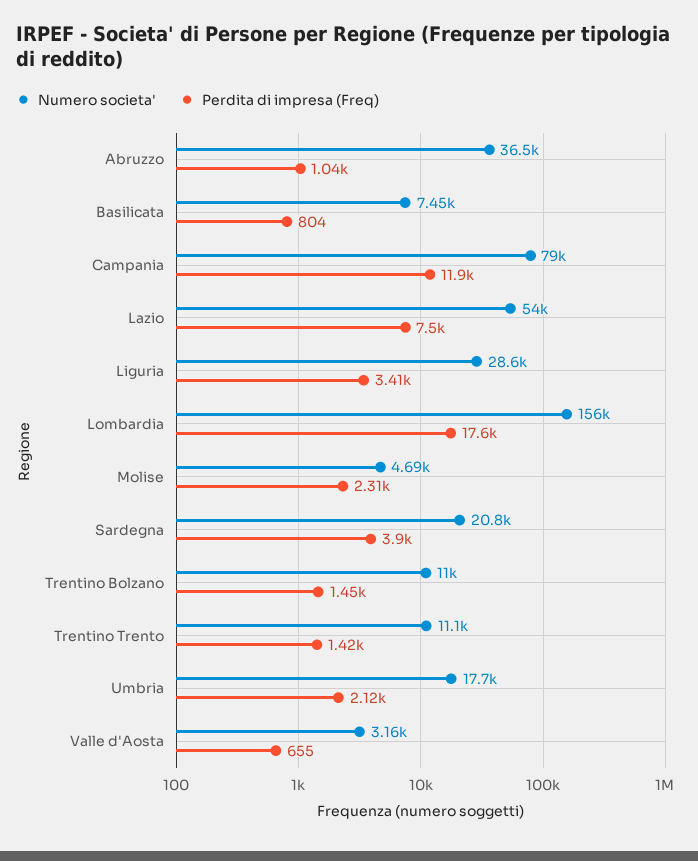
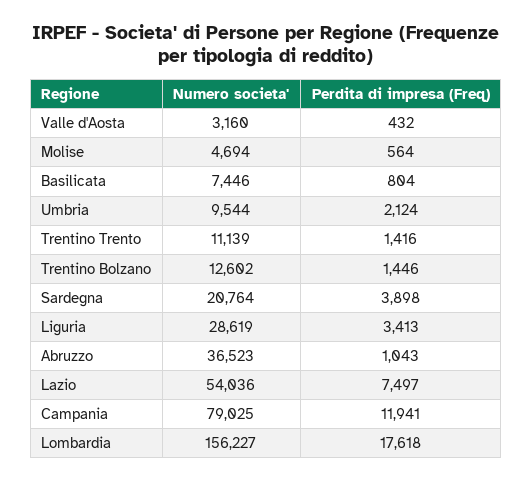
  {
    "Numero societa'": {
      "Abruzzo": 36523,
      "Basilicata": 7446,
      "Campania": 79025,
      "Lazio": 54036,
      "Liguria": 28619,
      "Lombardia": 156227,
      "Molise": 4694,
      "Sardegna": 20764,
-     "Trentino Bolzano": 11000,
+     "Trentino Bolzano": 12602,
      "Trentino Trento": 11139,
-     "Umbria": 17700,
+     "Umbria": 9544,
      "Valle d'Aosta": 3160
    },
    "Perdita di impresa (Freq)": {
      "Abruzzo": 1043,
      "Basilicata": 804,
      "Campania": 11941,
      "Lazio": 7497,
      "Liguria": 3413,
      "Lombardia": 17618,
-     "Molise": 2310,
+     "Molise": 564,
      "Sardegna": 3898,
      "Trentino Bolzano": 1446,
      "Trentino Trento": 1416,
      "Umbria": 2124,
-     "Valle d'Aosta": 655
+     "Valle d'Aosta": 432
    }
  }

